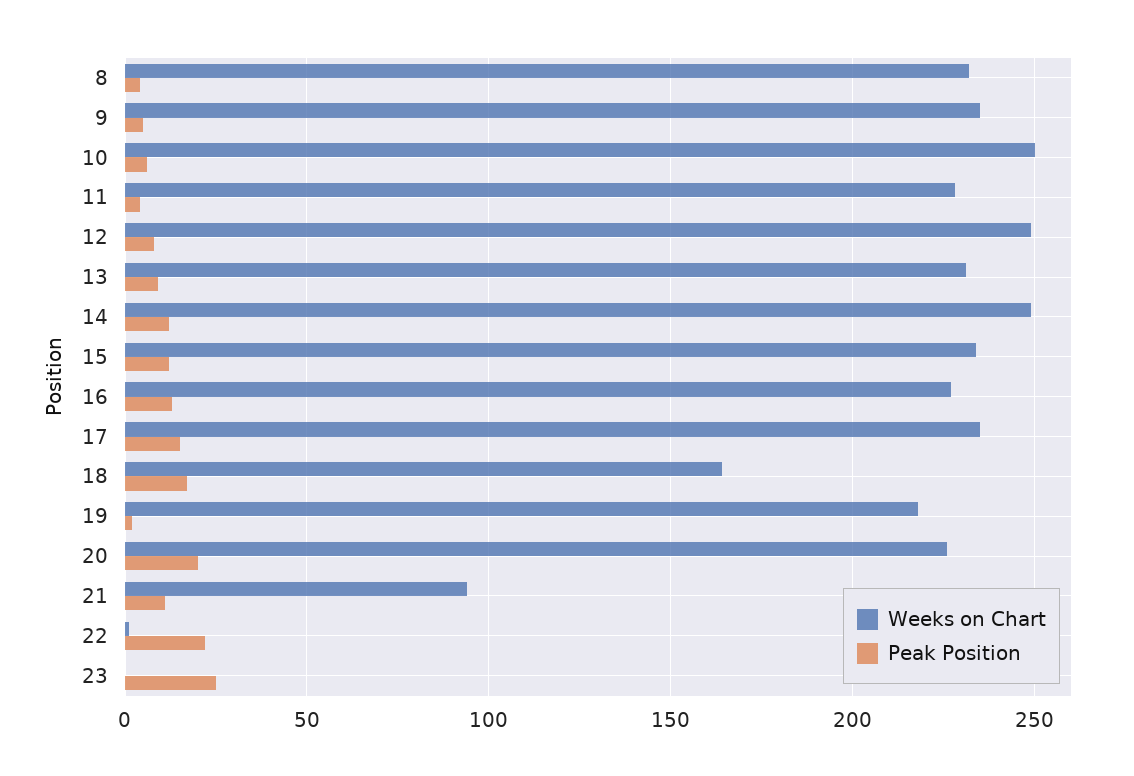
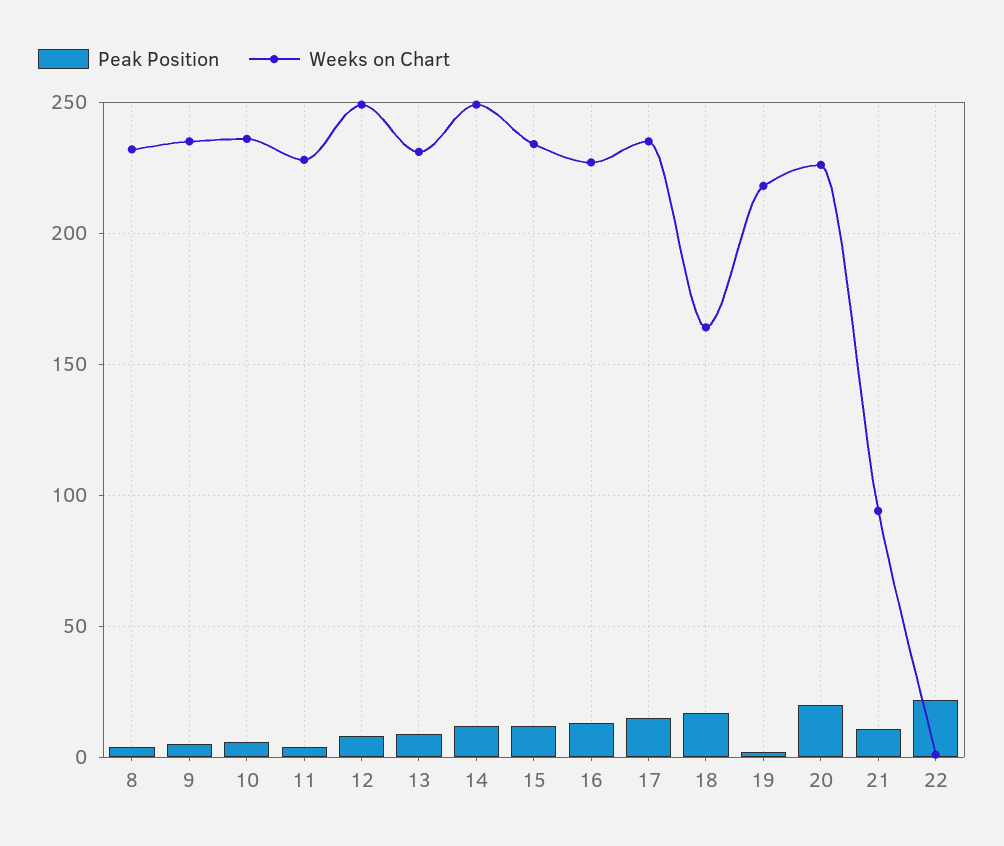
  {
    "Weeks on Chart": {
      "8": 230,
      "9": 235,
-     "10": 250,
+     "10": 235,
      "11": 230,
      "12": 250,
      "13": 230,
      "14": 250,
      "15": 235,
      "16": 225,
      "17": 235,
      "18": 165,
      "19": 220,
      "20": 225,
      "21": 95,
-     "22": 0,
+     "22": 0
-     "23": 0
    },
    "Peak Position": {
      "8": 5,
      "9": 5,
      "10": 5,
      "11": 5,
      "12": 10,
      "13": 10,
      "14": 10,
      "15": 10,
      "16": 15,
      "17": 15,
      "18": 15,
      "19": 0,
      "20": 20,
      "21": 10,
-     "22": 20,
+     "22": 20
-     "23": 25
    }
  }

